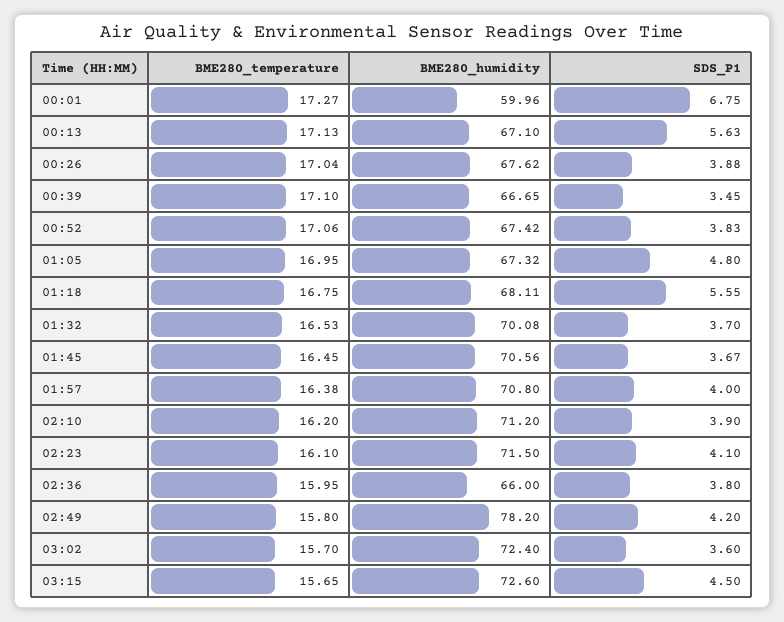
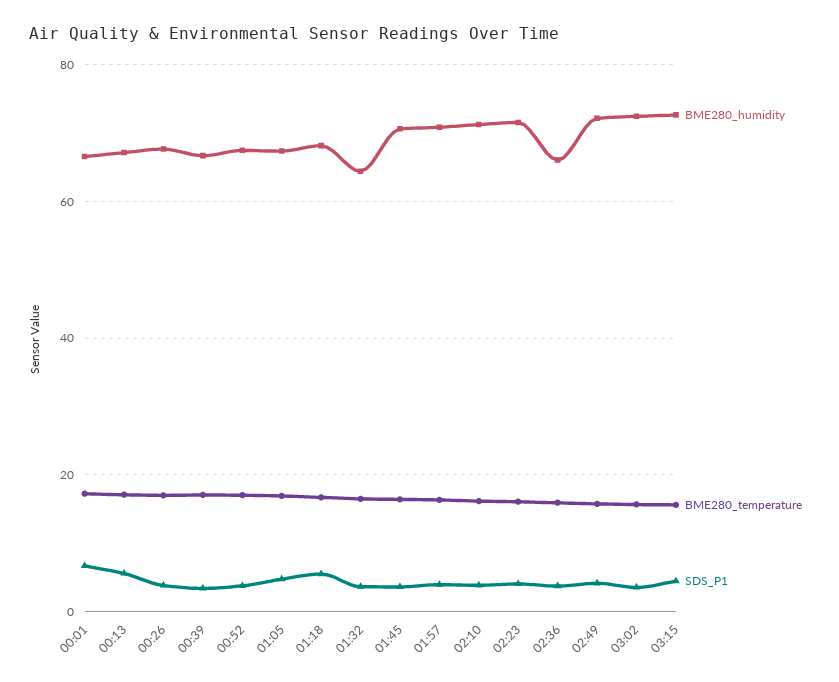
  {
    "BME280_temperature": {
      "00:01": 17.27,
      "00:13": 17.13,
      "00:26": 17.04,
      "00:39": 17.1,
      "00:52": 17.06,
      "01:05": 16.95,
      "01:18": 16.75,
      "01:32": 16.53,
      "01:45": 16.45,
      "01:57": 16.38,
      "02:10": 16.2,
      "02:23": 16.1,
      "02:36": 15.95,
      "02:49": 15.8,
      "03:02": 15.7,
      "03:15": 15.65
    },
    "BME280_humidity": {
-     "00:01": 59.96,
+     "00:01": 66,
      "00:13": 67.1,
      "00:26": 67.62,
      "00:39": 66.65,
      "00:52": 67.42,
      "01:05": 67.32,
      "01:18": 68.11,
-     "01:32": 70.08,
+     "01:32": 64,
      "01:45": 70.56,
      "01:57": 70.8,
      "02:10": 71.2,
      "02:23": 71.5,
      "02:36": 66,
-     "02:49": 78.2,
+     "02:49": 72,
      "03:02": 72.4,
      "03:15": 72.6
    },
    "SDS_P1": {
      "00:01": 6.75,
      "00:13": 5.63,
      "00:26": 3.88,
      "00:39": 3.45,
      "00:52": 3.83,
      "01:05": 4.8,
      "01:18": 5.55,
      "01:32": 3.7,
      "01:45": 3.67,
      "01:57": 4,
      "02:10": 3.9,
      "02:23": 4.1,
      "02:36": 3.8,
      "02:49": 4.2,
      "03:02": 3.6,
      "03:15": 4.5
    }
  }

